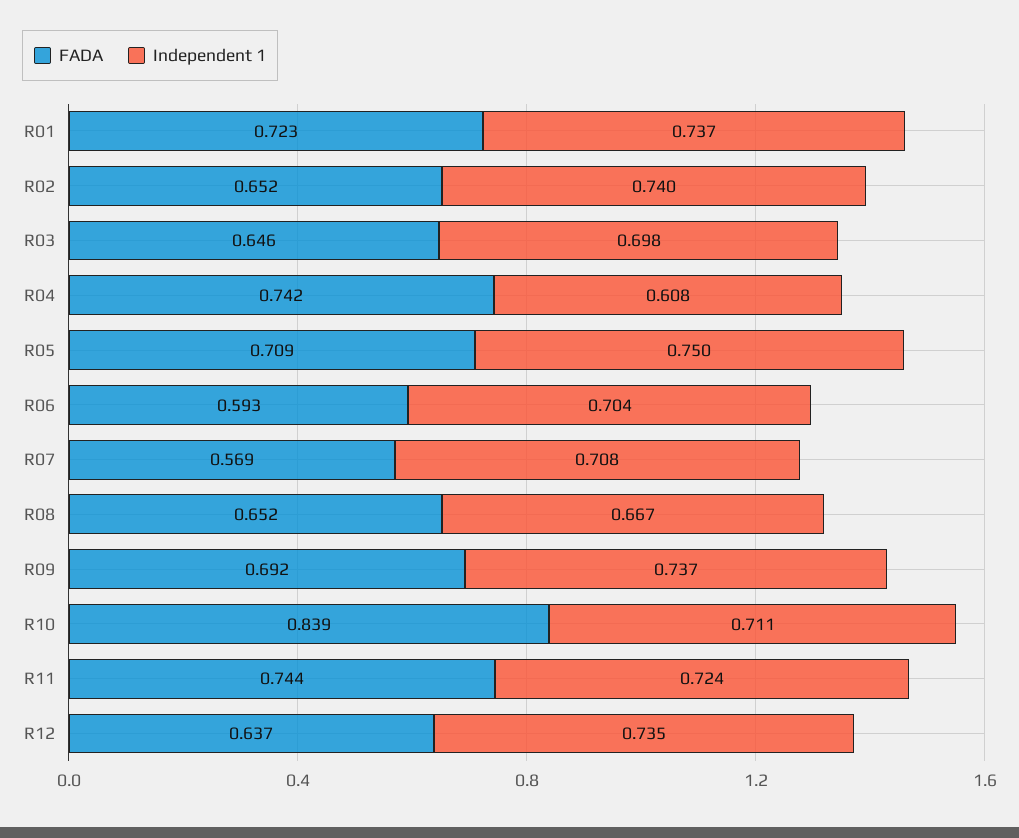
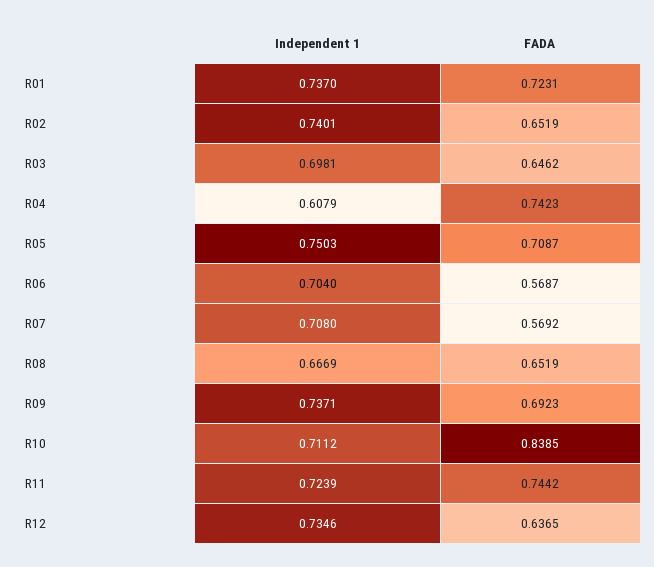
  {
    "FADA": {
      "R01": 0.7231,
      "R02": 0.6519,
      "R03": 0.6462,
      "R04": 0.7423,
      "R05": 0.7087,
-     "R06": 0.593,
+     "R06": 0.5687,
      "R07": 0.5692,
      "R08": 0.6519,
      "R09": 0.6923,
      "R10": 0.8385,
      "R11": 0.7442,
      "R12": 0.6365
    },
    "Independent 1": {
      "R01": 0.737,
      "R02": 0.7401,
      "R03": 0.6981,
      "R04": 0.6079,
      "R05": 0.7503,
      "R06": 0.704,
      "R07": 0.708,
      "R08": 0.6669,
      "R09": 0.7371,
      "R10": 0.7112,
      "R11": 0.7239,
      "R12": 0.7346
    }
  }

